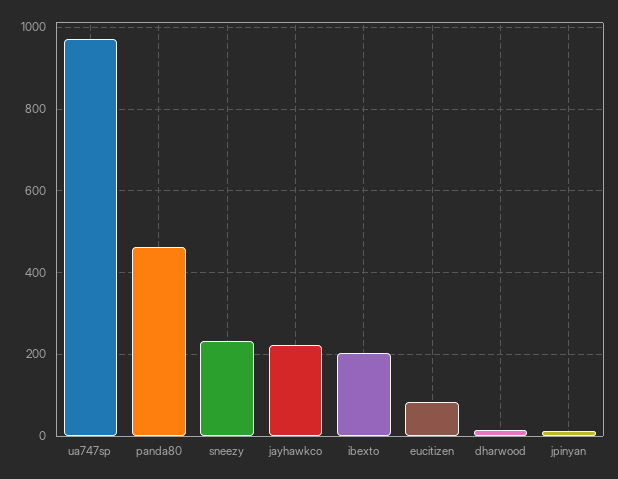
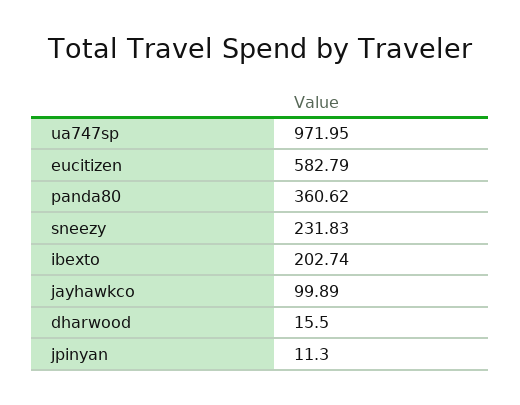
  {
    "ua747sp": 971.95,
-   "panda80": 460,
+   "panda80": 360.62,
    "sneezy": 231.83,
-   "jayhawkco": 220,
+   "jayhawkco": 99.89,
    "ibexto": 202.74,
-   "eucitizen": 80,
+   "eucitizen": 582.79,
    "dharwood": 15.5,
    "jpinyan": 11.3
  }

